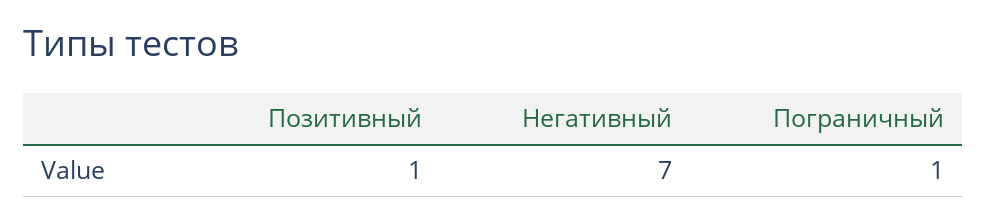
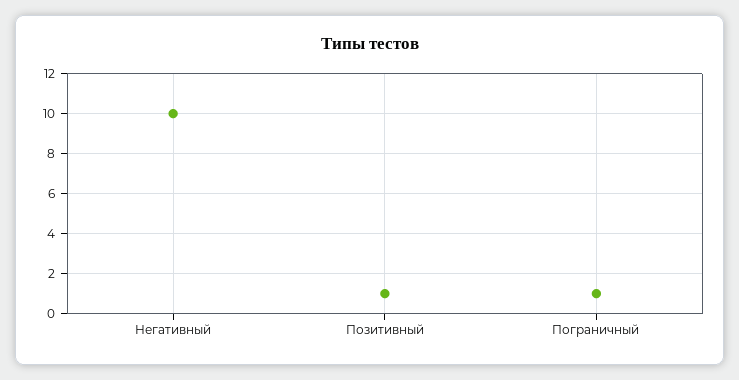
  {
    "Позитивный": 1,
-   "Негативный": 7,
+   "Негативный": 10,
    "Пограничный": 1
  }

